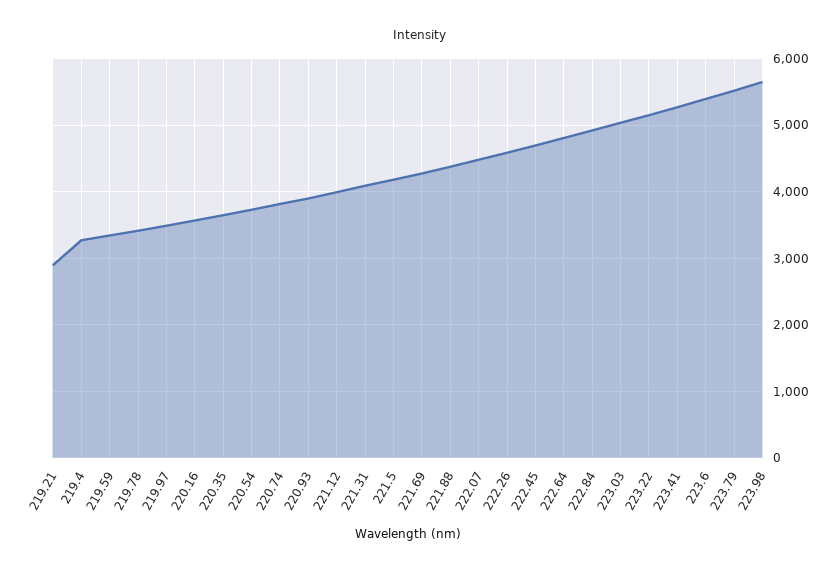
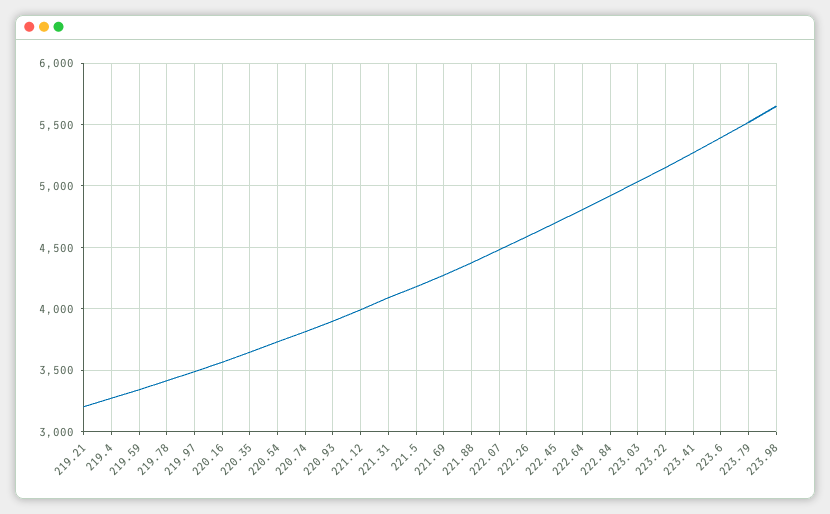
  {
-   "219.21": 2900,
+   "219.21": 3200,
    "219.4": 3250,
    "219.59": 3350,
    "219.78": 3400,
    "219.97": 3500,
    "220.16": 3550,
    "220.35": 3650,
    "220.54": 3750,
    "220.74": 3800,
    "220.93": 3900,
    "221.12": 4000,
    "221.31": 4100,
    "221.5": 4200,
    "221.69": 4250,
    "221.88": 4400,
    "222.07": 4500,
    "222.26": 4600,
    "222.45": 4700,
    "222.64": 4800,
    "222.84": 4900,
    "223.03": 5050,
    "223.22": 5150,
    "223.41": 5250,
    "223.6": 5400,
    "223.79": 5500,
    "223.98": 5650
  }

